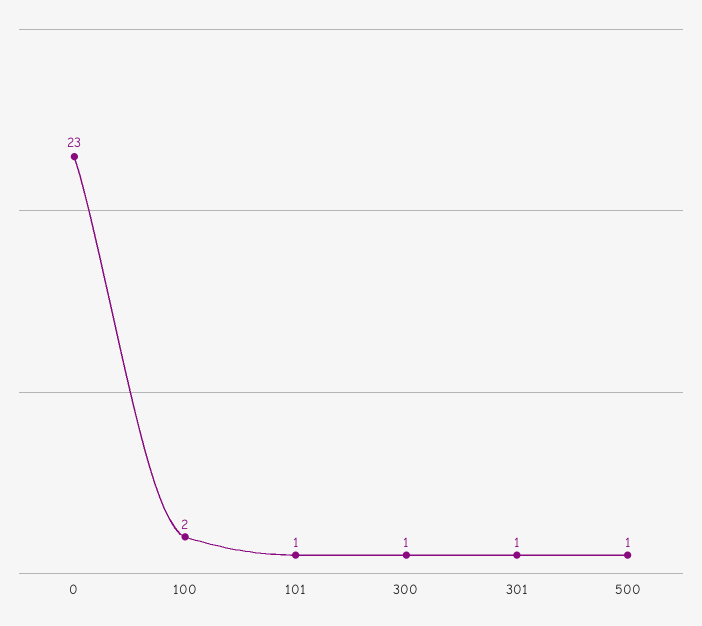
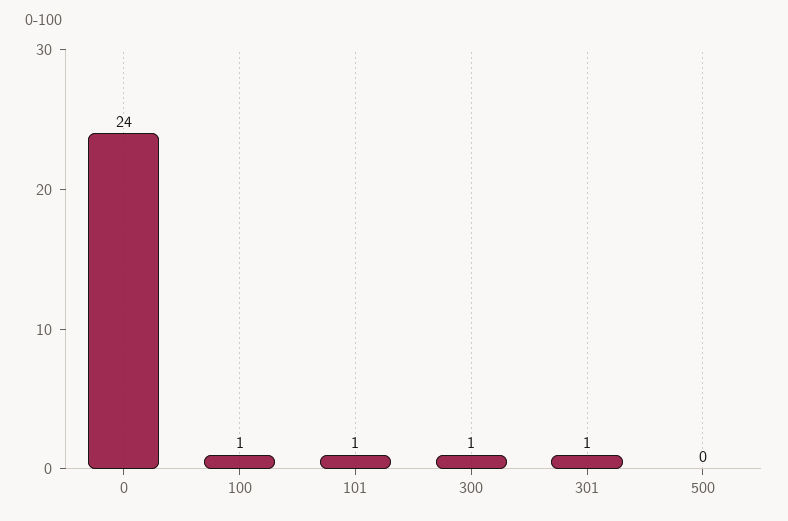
  {
-   "0": 23,
+   "0": 24,
-   "100": 2,
+   "100": 1,
    "101": 1,
    "300": 1,
    "301": 1,
-   "500": 1
+   "500": 0
  }

